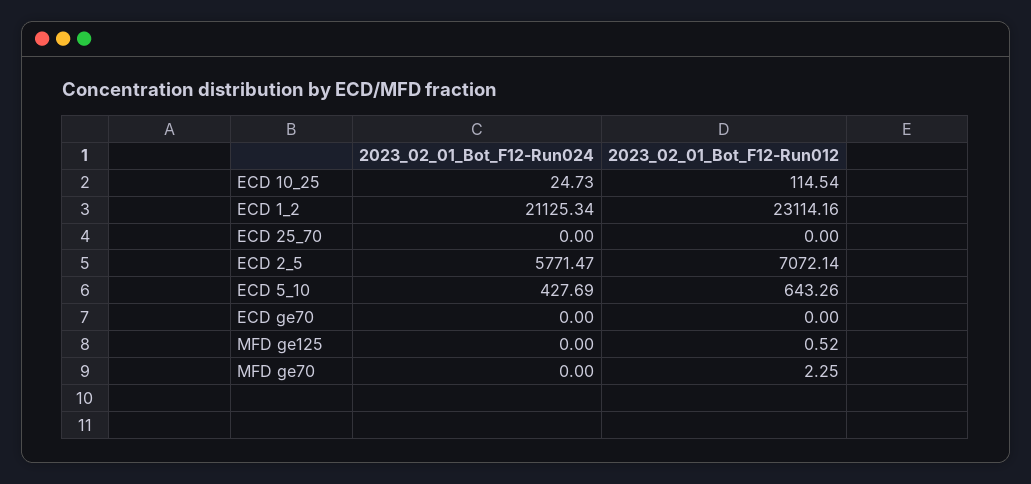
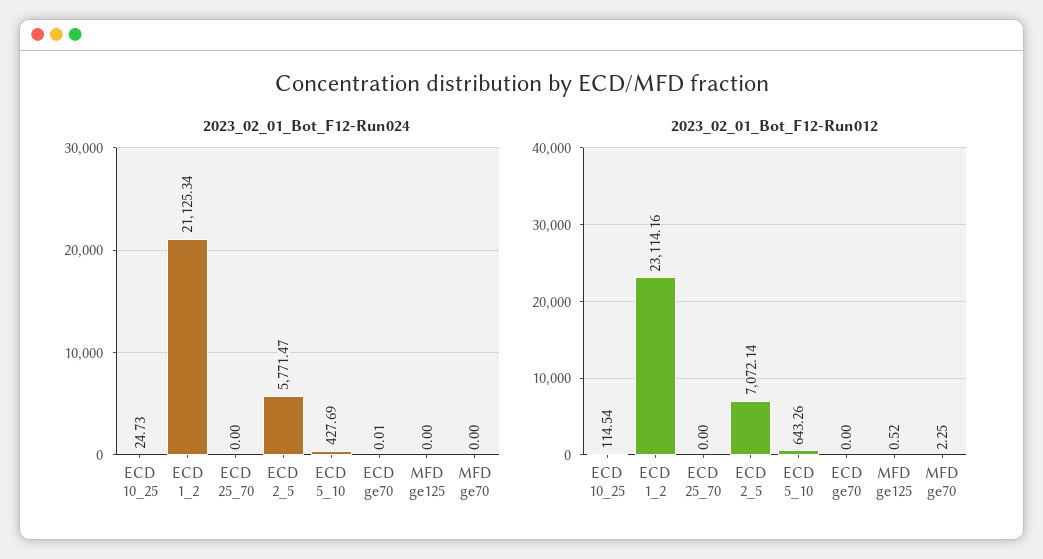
  {
    "2023_02_01_Bot_F12-Run024": {
      "ECD 10_25": 24.73,
      "ECD 1_2": 21125.34,
      "ECD 25_70": 0,
      "ECD 2_5": 5771.47,
      "ECD 5_10": 427.69,
-     "ECD ge70": 0,
+     "ECD ge70": 0.01,
      "MFD ge125": 0,
      "MFD ge70": 0
    },
    "2023_02_01_Bot_F12-Run012": {
      "ECD 10_25": 114.54,
      "ECD 1_2": 23114.16,
      "ECD 25_70": 0,
      "ECD 2_5": 7072.14,
      "ECD 5_10": 643.26,
      "ECD ge70": 0,
      "MFD ge125": 0.52,
      "MFD ge70": 2.25
    }
  }

